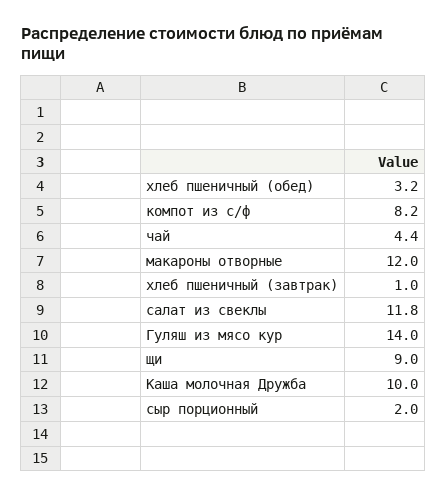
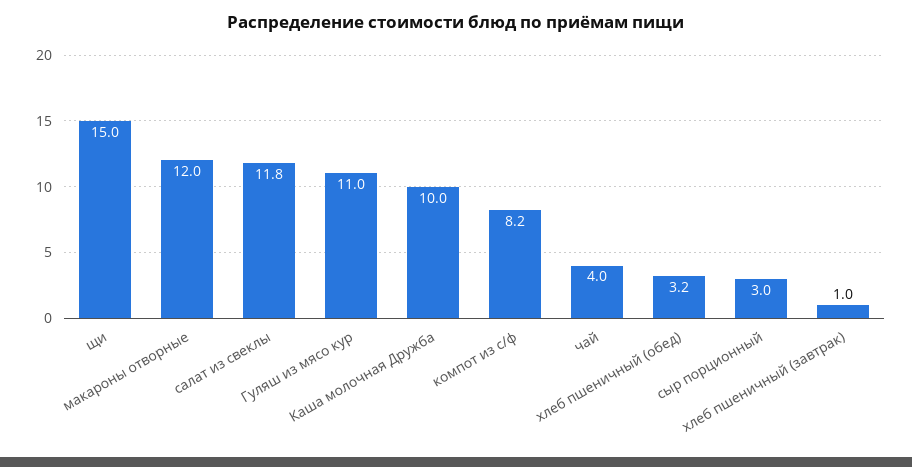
  {
    "хлеб пшеничный (обед)": 3.2,
    "компот из с/ф": 8.2,
-   "чай": 4.4,
+   "чай": 4,
    "макароны отворные": 12,
    "хлеб пшеничный (завтрак)": 1,
    "салат из свеклы": 11.8,
-   "Гуляш из мясо кур": 14,
+   "Гуляш из мясо кур": 11,
-   "щи": 9,
+   "щи": 15,
    "Каша молочная Дружба": 10,
-   "сыр порционный": 2
+   "сыр порционный": 3
  }

